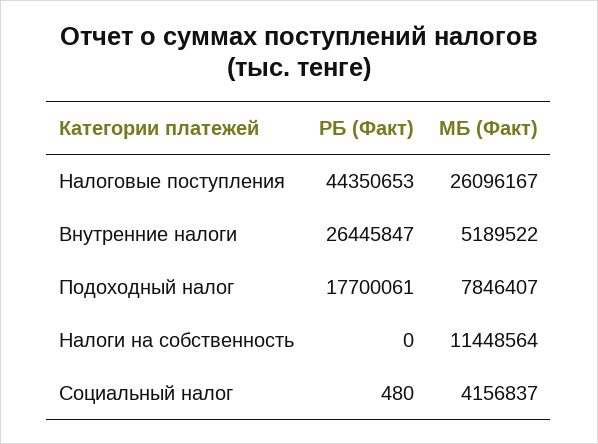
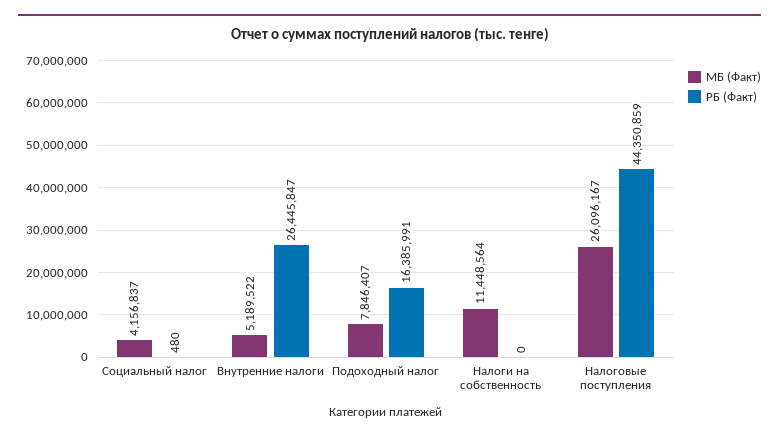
  {
    "РБ (Факт)": {
-     "Налоговые поступления": 44350653,
+     "Налоговые поступления": 44350859,
      "Внутренние налоги": 26445847,
-     "Подоходный налог": 17700061,
+     "Подоходный налог": 16385991,
      "Налоги на собственность": 0,
      "Социальный налог": 480
    },
    "МБ (Факт)": {
      "Налоговые поступления": 26096167,
      "Внутренние налоги": 5189522,
      "Подоходный налог": 7846407,
      "Налоги на собственность": 11448564,
      "Социальный налог": 4156837
    }
  }

